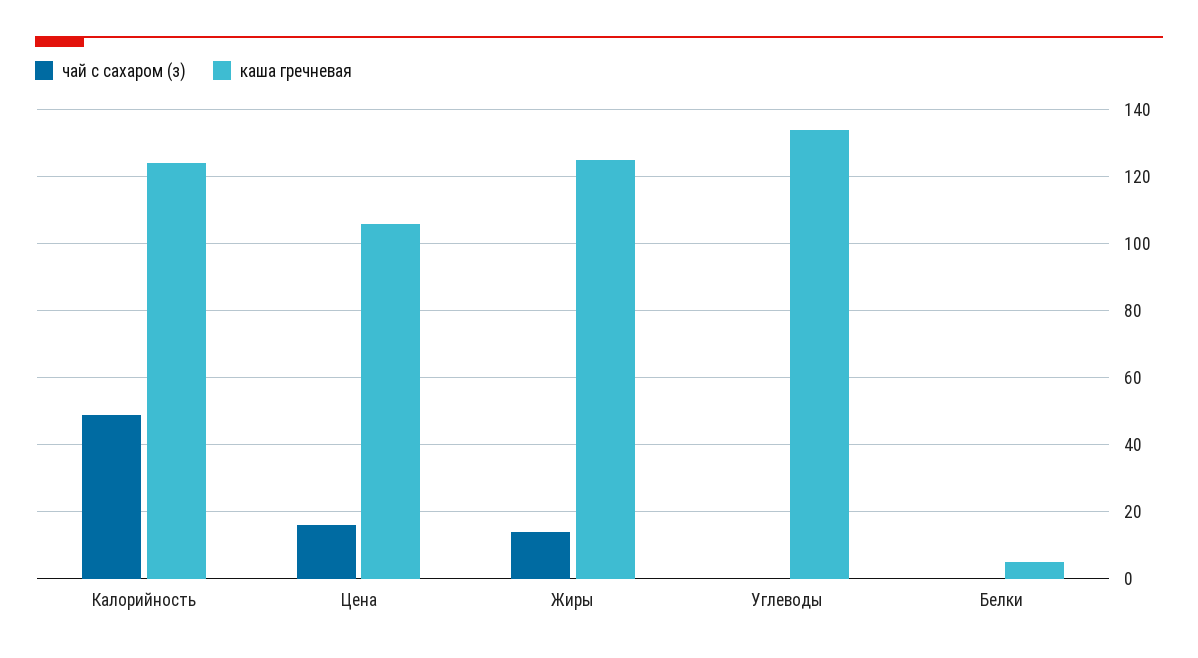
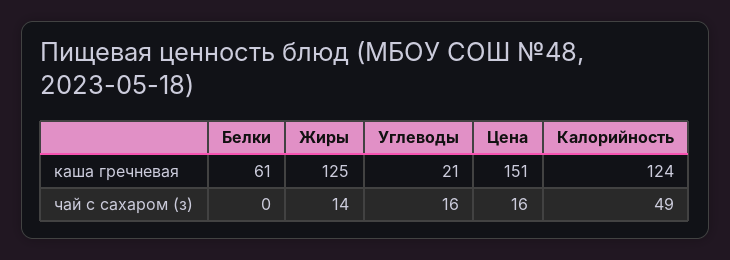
  {
    "чай с сахаром (з)": {
      "Калорийность": 49,
      "Цена": 16,
      "Жиры": 14,
-     "Углеводы": 0,
+     "Углеводы": 16,
      "Белки": 0
    },
    "каша гречневая": {
      "Калорийность": 124,
-     "Цена": 105,
+     "Цена": 151,
      "Жиры": 125,
-     "Углеводы": 135,
+     "Углеводы": 21,
-     "Белки": 5
+     "Белки": 61
    }
  }

